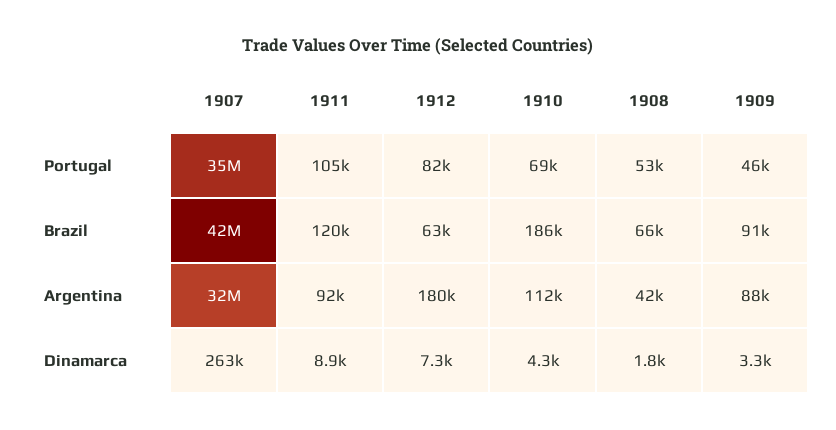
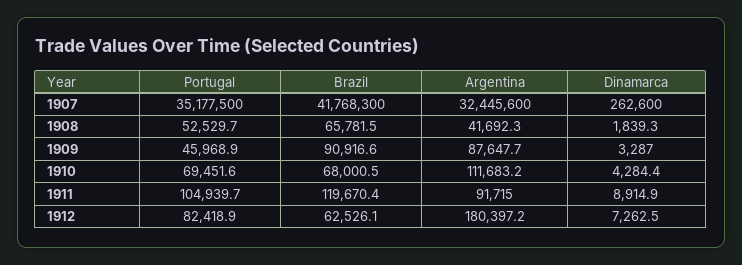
  {
    "1907": {
      "Portugal": 35177500,
      "Brazil": 41768300,
      "Argentina": 32445600,
      "Dinamarca": 262600
    },
    "1911": {
      "Portugal": 104939.7,
      "Brazil": 119670.4,
      "Argentina": 91715,
      "Dinamarca": 8914.9
    },
    "1912": {
      "Portugal": 82418.9,
      "Brazil": 62526.1,
      "Argentina": 180397.2,
      "Dinamarca": 7262.5
    },
    "1910": {
      "Portugal": 69451.6,
-     "Brazil": 186000,
+     "Brazil": 68000.5,
      "Argentina": 111683.2,
      "Dinamarca": 4284.4
    },
    "1908": {
      "Portugal": 52529.7,
      "Brazil": 65781.5,
      "Argentina": 41692.3,
      "Dinamarca": 1839.3
    },
    "1909": {
      "Portugal": 45968.9,
      "Brazil": 90916.6,
      "Argentina": 87647.7,
      "Dinamarca": 3287
    }
  }

